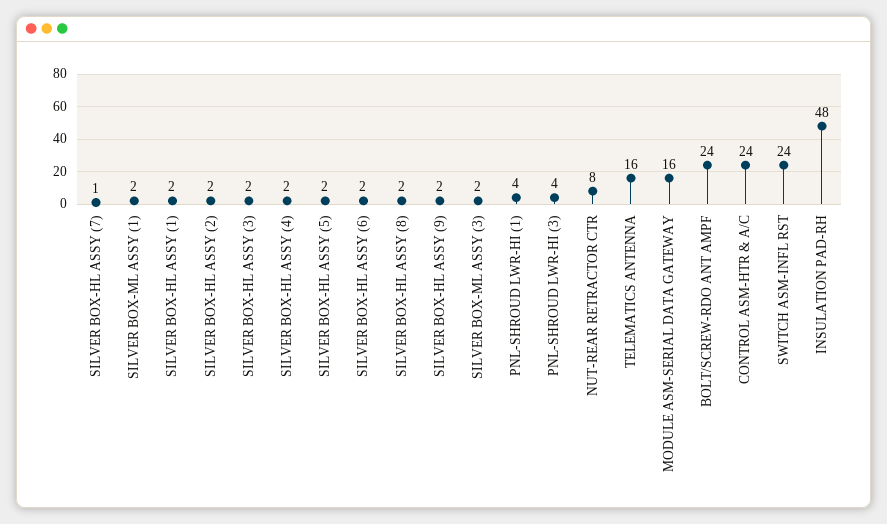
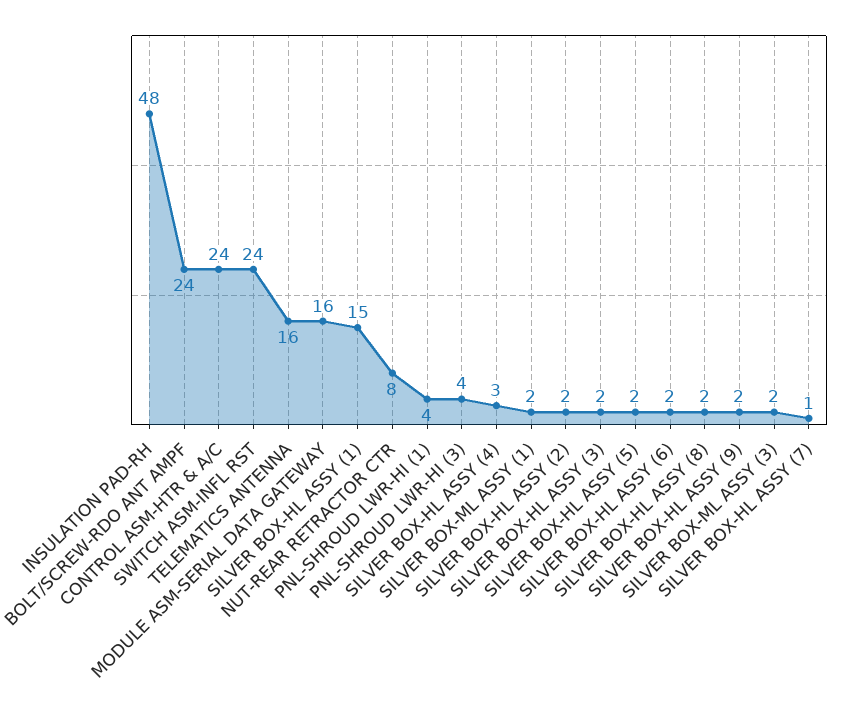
  {
    "SILVER BOX-HL ASSY (7)": 1,
    "SILVER BOX-ML ASSY (1)": 2,
-   "SILVER BOX-HL ASSY (1)": 2,
+   "SILVER BOX-HL ASSY (1)": 15,
    "SILVER BOX-HL ASSY (2)": 2,
    "SILVER BOX-HL ASSY (3)": 2,
-   "SILVER BOX-HL ASSY (4)": 2,
+   "SILVER BOX-HL ASSY (4)": 3,
    "SILVER BOX-HL ASSY (5)": 2,
    "SILVER BOX-HL ASSY (6)": 2,
    "SILVER BOX-HL ASSY (8)": 2,
    "SILVER BOX-HL ASSY (9)": 2,
    "SILVER BOX-ML ASSY (3)": 2,
    "PNL-SHROUD LWR-HI (1)": 4,
    "PNL-SHROUD LWR-HI (3)": 4,
    "NUT-REAR RETRACTOR CTR": 8,
    "TELEMATICS ANTENNA": 16,
    "MODULE ASM-SERIAL DATA GATEWAY": 16,
    "BOLT/SCREW-RDO ANT AMPF": 24,
    "CONTROL ASM-HTR & A/C": 24,
    "SWITCH ASM-INFL RST": 24,
    "INSULATION PAD-RH": 48
  }

